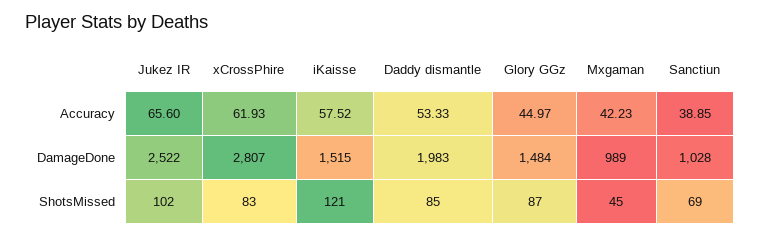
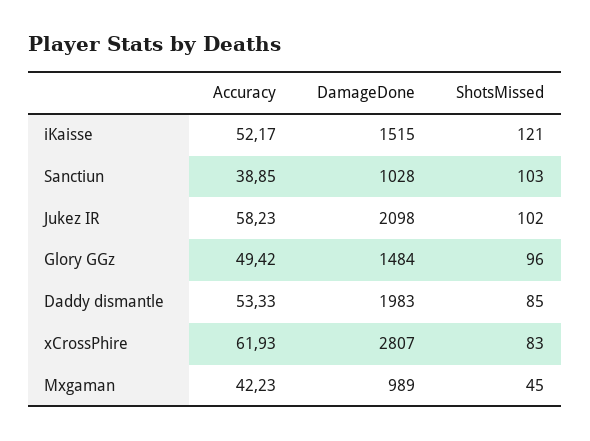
  {
    "Jukez IR": {
-     "Accuracy": 65.6,
+     "Accuracy": 58.23,
-     "DamageDone": 2522,
+     "DamageDone": 2098,
      "ShotsMissed": 102
    },
    "xCrossPhire": {
      "Accuracy": 61.93,
      "DamageDone": 2807,
      "ShotsMissed": 83
    },
    "iKaisse": {
-     "Accuracy": 57.52,
+     "Accuracy": 52.17,
      "DamageDone": 1515,
      "ShotsMissed": 121
    },
    "Daddy dismantle": {
      "Accuracy": 53.33,
      "DamageDone": 1983,
      "ShotsMissed": 85
    },
    "Glory GGz": {
-     "Accuracy": 44.97,
+     "Accuracy": 49.42,
      "DamageDone": 1484,
-     "ShotsMissed": 87
+     "ShotsMissed": 96
    },
    "Mxgaman": {
      "Accuracy": 42.23,
      "DamageDone": 989,
      "ShotsMissed": 45
    },
    "Sanctiun": {
      "Accuracy": 38.85,
      "DamageDone": 1028,
-     "ShotsMissed": 69
+     "ShotsMissed": 103
    }
  }

